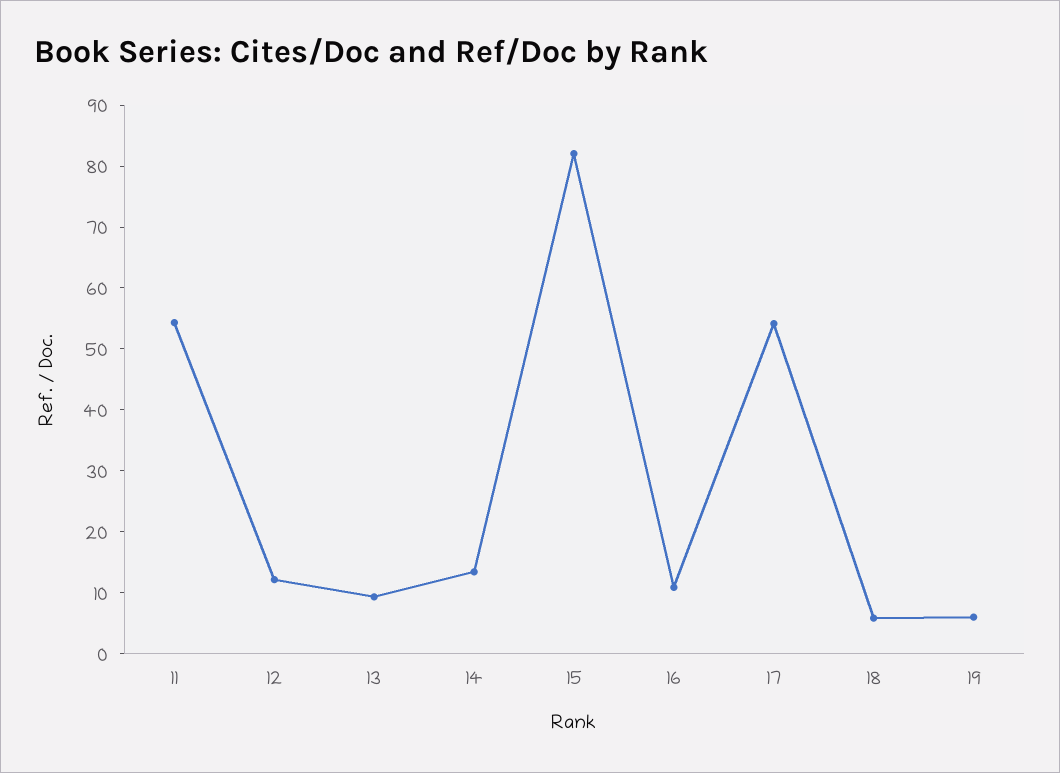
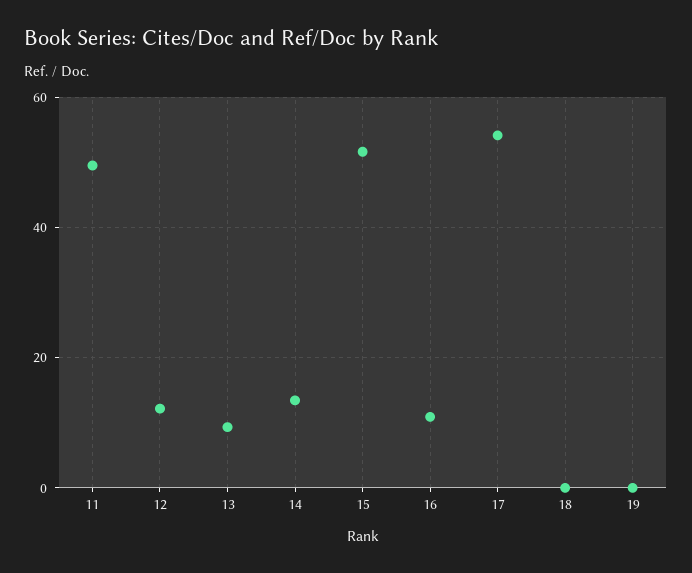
  {
-   "11": 54,
+   "11": 50,
    "12": 12,
    "13": 10,
    "14": 14,
-   "15": 82,
+   "15": 52,
    "16": 10,
    "17": 54,
-   "18": 6,
+   "18": 0,
-   "19": 6
+   "19": 0
  }

